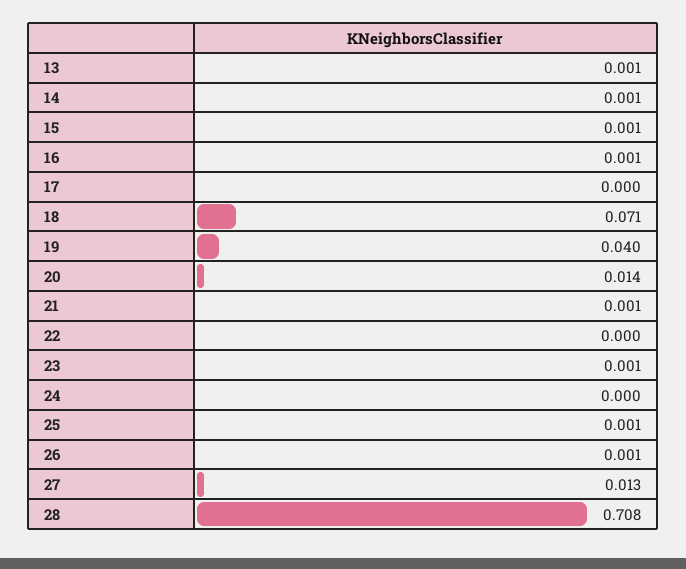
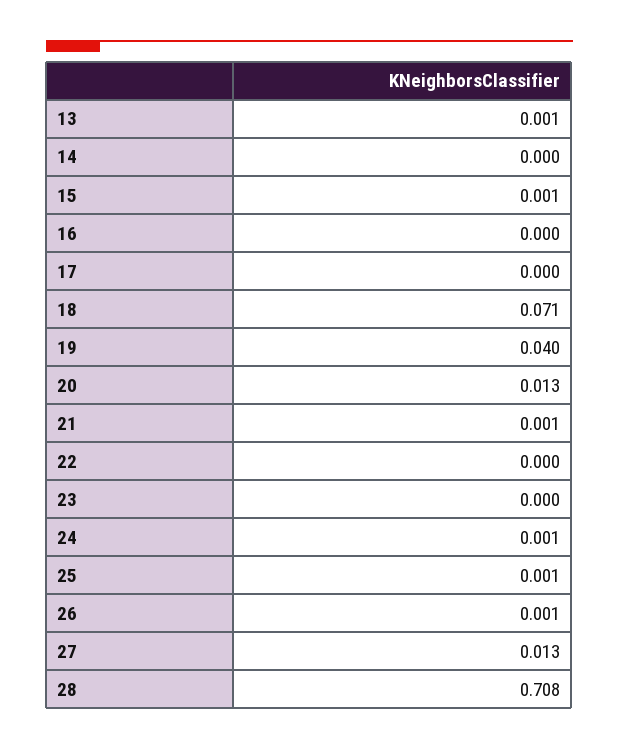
  {
    "13": 0.001,
-   "14": 0.001,
+   "14": 0,
    "15": 0.001,
-   "16": 0.001,
+   "16": 0,
    "17": 0,
    "18": 0.071,
    "19": 0.04,
-   "20": 0.014,
+   "20": 0.013,
    "21": 0.001,
    "22": 0,
-   "23": 0.001,
+   "23": 0,
-   "24": 0,
+   "24": 0.001,
    "25": 0.001,
    "26": 0.001,
    "27": 0.013,
    "28": 0.708
  }

